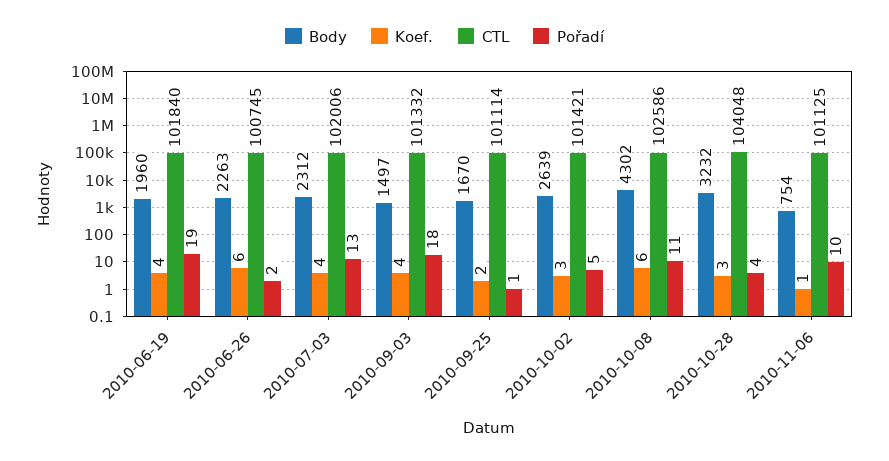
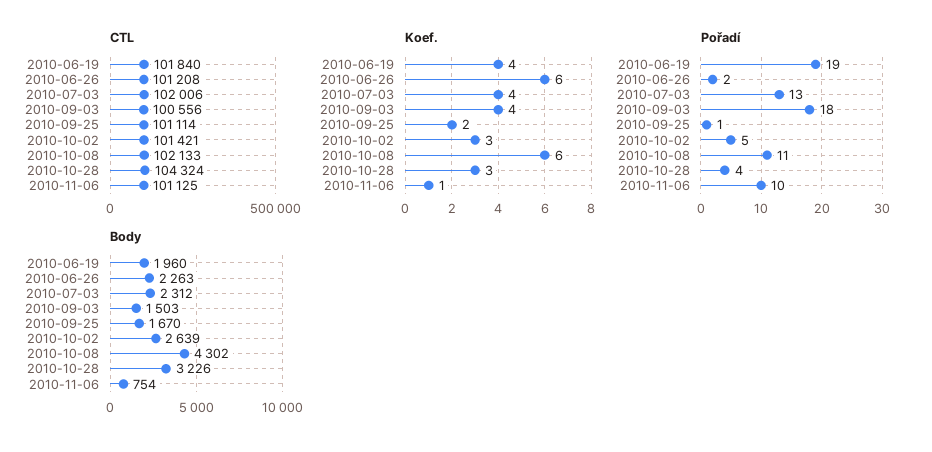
  {
    "Body": {
      "2010-06-19": 1960,
      "2010-06-26": 2263,
      "2010-07-03": 2312,
-     "2010-09-03": 1497,
+     "2010-09-03": 1503,
      "2010-09-25": 1670,
      "2010-10-02": 2639,
      "2010-10-08": 4302,
-     "2010-10-28": 3232,
+     "2010-10-28": 3226,
      "2010-11-06": 754
    },
    "Koef.": {
      "2010-06-19": 4,
      "2010-06-26": 6,
      "2010-07-03": 4,
      "2010-09-03": 4,
      "2010-09-25": 2,
      "2010-10-02": 3,
      "2010-10-08": 6,
      "2010-10-28": 3,
      "2010-11-06": 1
    },
    "CTL": {
      "2010-06-19": 101840,
-     "2010-06-26": 100745,
+     "2010-06-26": 101208,
      "2010-07-03": 102006,
-     "2010-09-03": 101332,
+     "2010-09-03": 100556,
      "2010-09-25": 101114,
      "2010-10-02": 101421,
-     "2010-10-08": 102586,
+     "2010-10-08": 102133,
-     "2010-10-28": 104048,
+     "2010-10-28": 104324,
      "2010-11-06": 101125
    },
    "Pořadí": {
      "2010-06-19": 19,
      "2010-06-26": 2,
      "2010-07-03": 13,
      "2010-09-03": 18,
      "2010-09-25": 1,
      "2010-10-02": 5,
      "2010-10-08": 11,
      "2010-10-28": 4,
      "2010-11-06": 10
    }
  }

